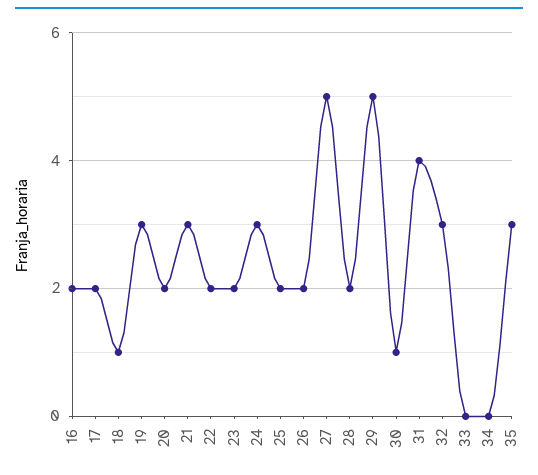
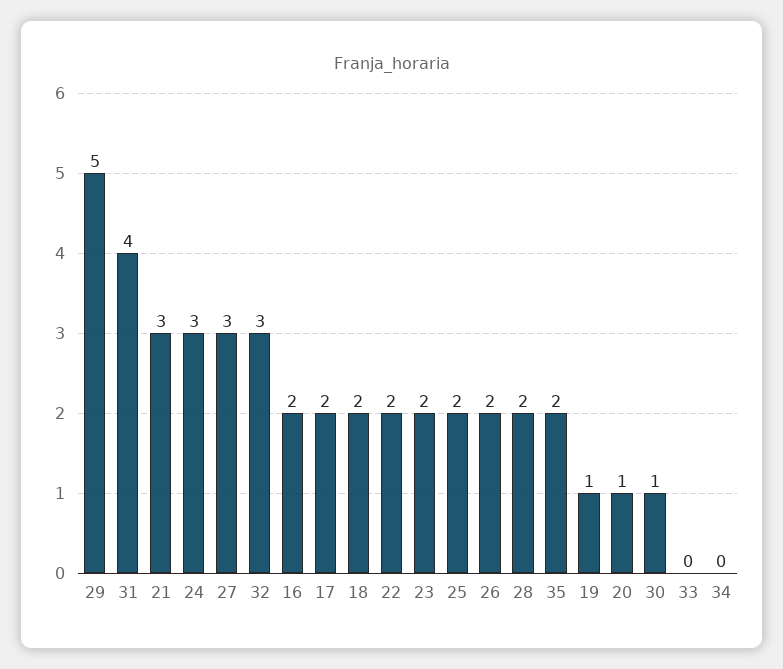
  {
    "16": 2,
    "17": 2,
-   "18": 1,
+   "18": 2,
-   "19": 3,
+   "19": 1,
-   "20": 2,
+   "20": 1,
    "21": 3,
    "22": 2,
    "23": 2,
    "24": 3,
    "25": 2,
    "26": 2,
-   "27": 5,
+   "27": 3,
    "28": 2,
    "29": 5,
    "30": 1,
    "31": 4,
    "32": 3,
    "33": 0,
    "34": 0,
-   "35": 3
+   "35": 2
  }

